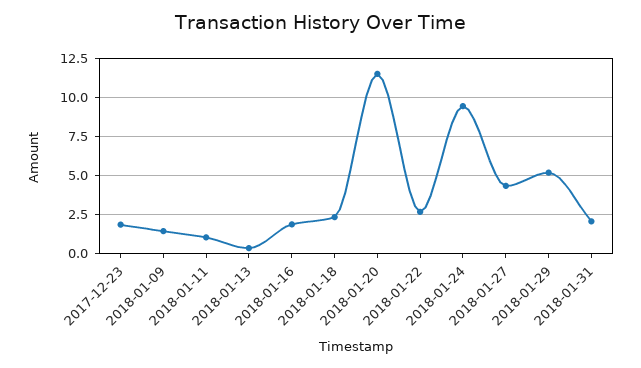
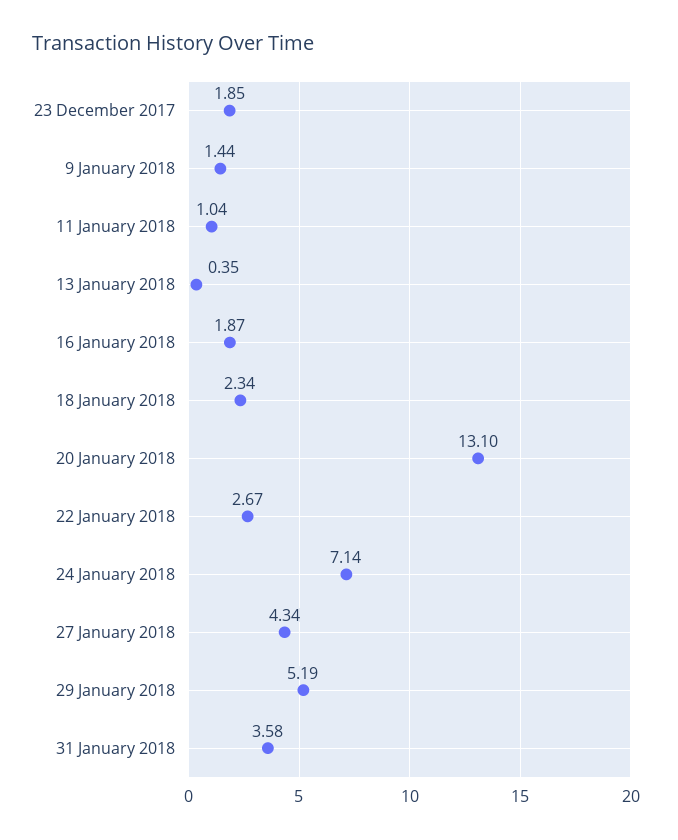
  {
    "2017-12-23": 1.85,
    "2018-01-09": 1.44,
    "2018-01-11": 1.04,
    "2018-01-13": 0.35,
    "2018-01-16": 1.87,
    "2018-01-18": 2.34,
-   "2018-01-20": 11.5,
+   "2018-01-20": 13.1,
    "2018-01-22": 2.67,
-   "2018-01-24": 9.5,
+   "2018-01-24": 7.14,
    "2018-01-27": 4.34,
    "2018-01-29": 5.19,
-   "2018-01-31": 2
+   "2018-01-31": 3.58
  }

